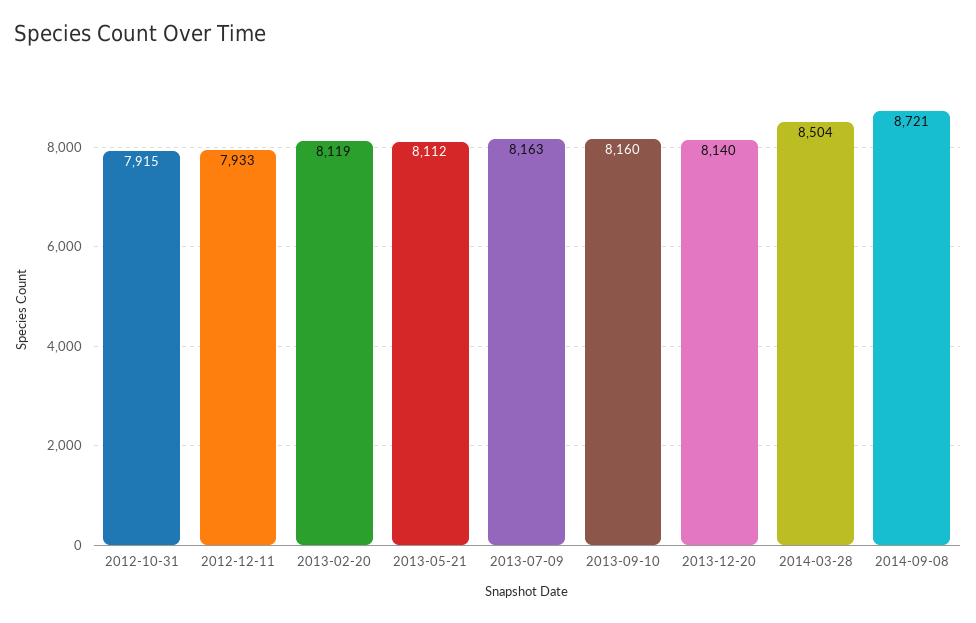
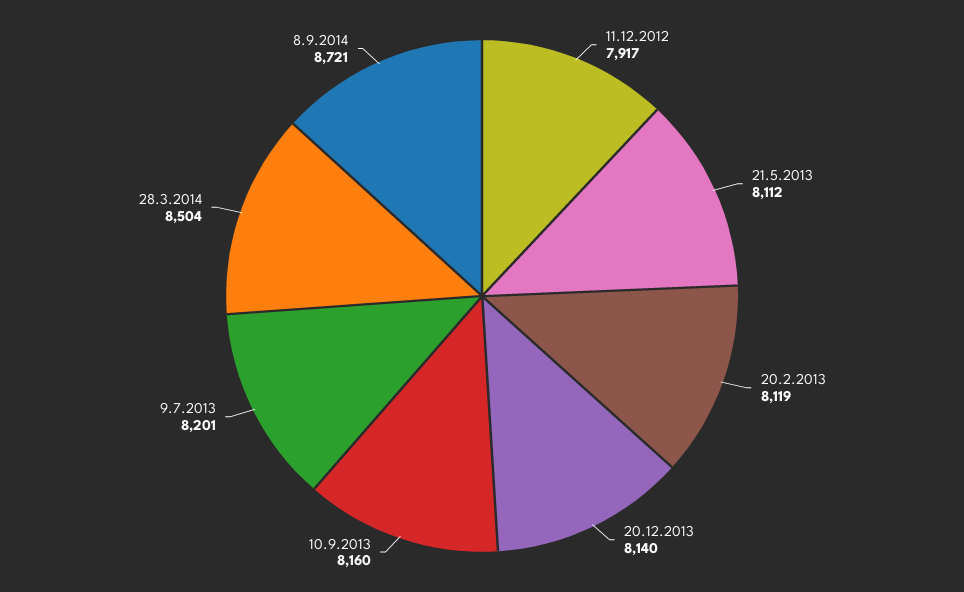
  {
-   "2012-10-31": 7915,
-   "2012-12-11": 7933,
+   "2012-12-11": 7917,
    "2013-02-20": 8119,
    "2013-05-21": 8112,
-   "2013-07-09": 8163,
+   "2013-07-09": 8201,
    "2013-09-10": 8160,
    "2013-12-20": 8140,
    "2014-03-28": 8504,
    "2014-09-08": 8721
  }

